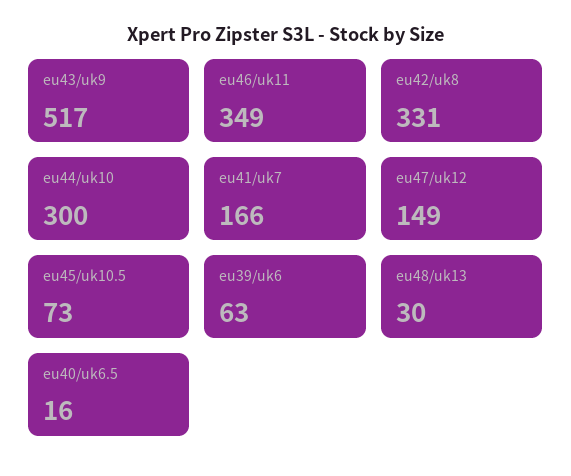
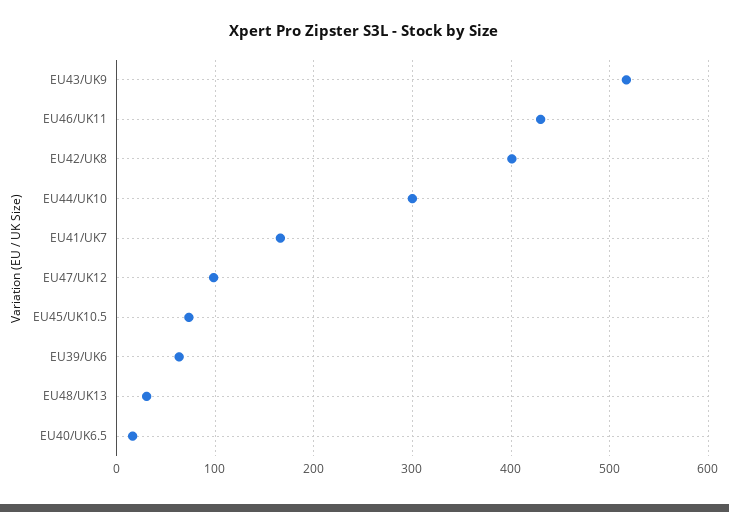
  {
    "eu43/uk9": 517,
-   "eu46/uk11": 349,
+   "eu46/uk11": 430,
-   "eu42/uk8": 331,
+   "eu42/uk8": 400,
    "eu44/uk10": 300,
    "eu41/uk7": 166,
-   "eu47/uk12": 149,
+   "eu47/uk12": 100,
    "eu45/uk10.5": 73,
    "eu39/uk6": 63,
    "eu48/uk13": 30,
    "eu40/uk6.5": 16
  }

